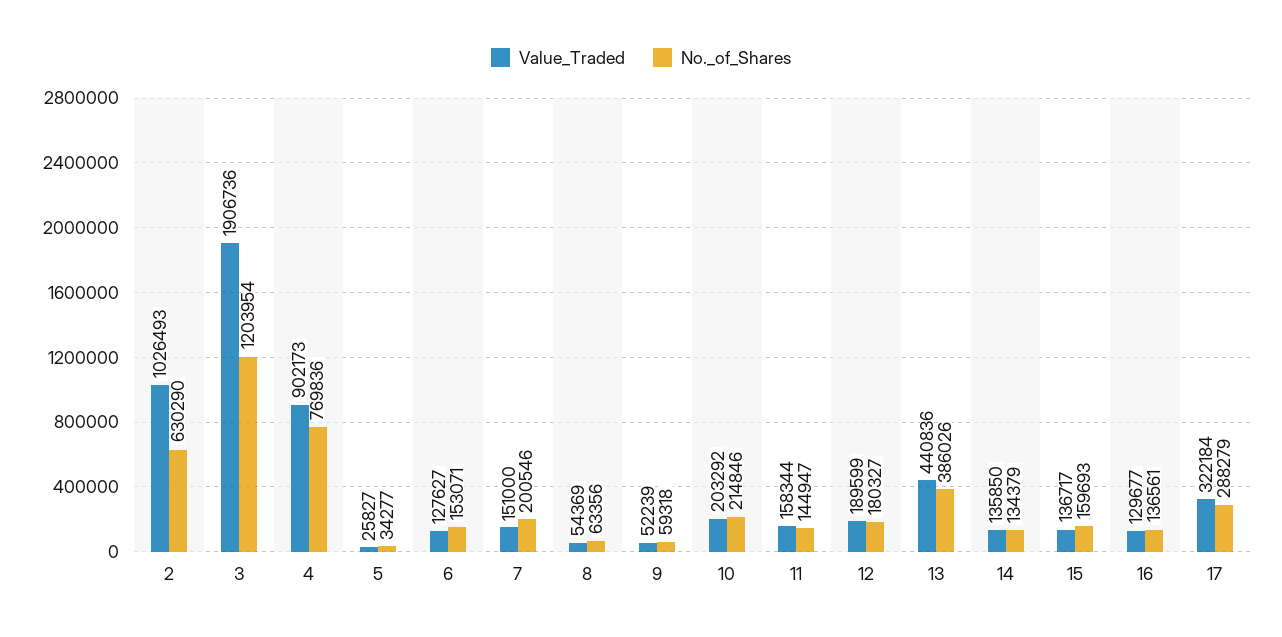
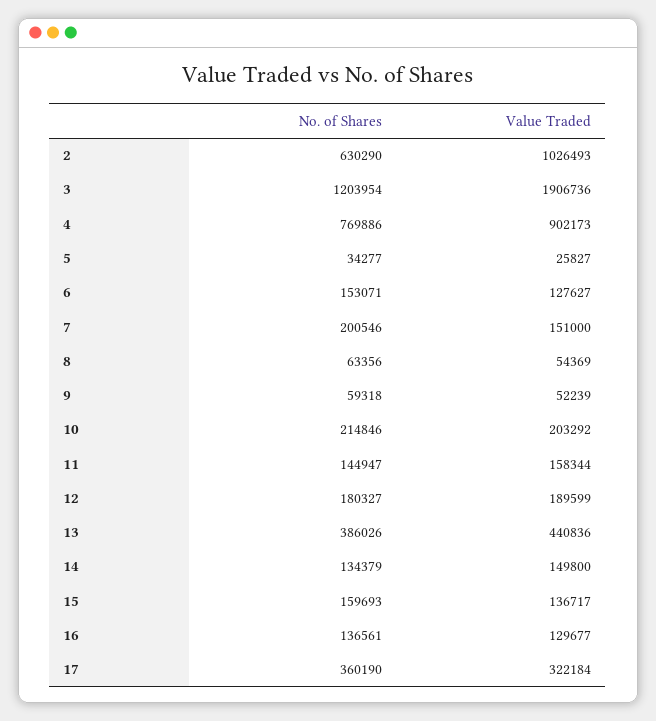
  {
    "Value_Traded": {
      "2": 1026493,
      "3": 1906736,
      "4": 902173,
      "5": 25827,
      "6": 127627,
      "7": 151000,
      "8": 54369,
      "9": 52239,
      "10": 203292,
      "11": 158344,
      "12": 189599,
      "13": 440836,
-     "14": 135850,
+     "14": 149800,
      "15": 136717,
      "16": 129677,
      "17": 322184
    },
    "No._of_Shares": {
      "2": 630290,
      "3": 1203954,
-     "4": 769836,
+     "4": 769886,
      "5": 34277,
      "6": 153071,
      "7": 200546,
      "8": 63356,
      "9": 59318,
      "10": 214846,
      "11": 144947,
      "12": 180327,
      "13": 386026,
      "14": 134379,
      "15": 159693,
      "16": 136561,
-     "17": 288279
+     "17": 360190
    }
  }

